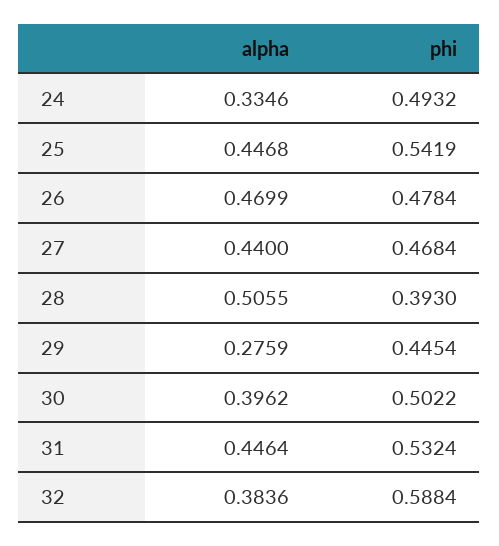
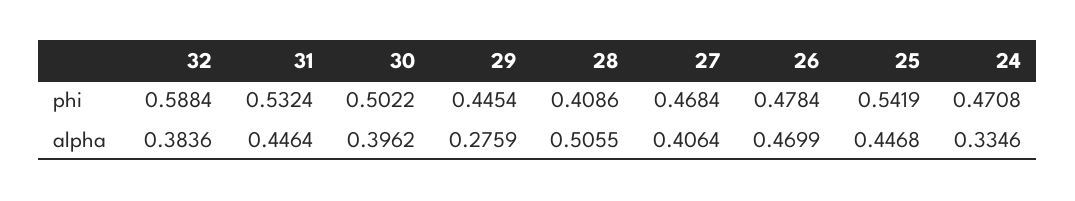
  {
    "alpha": {
      "24": 0.3346,
      "25": 0.4468,
      "26": 0.4699,
-     "27": 0.44,
+     "27": 0.4064,
      "28": 0.5055,
      "29": 0.2759,
      "30": 0.3962,
      "31": 0.4464,
      "32": 0.3836
    },
    "phi": {
-     "24": 0.4932,
+     "24": 0.4708,
      "25": 0.5419,
      "26": 0.4784,
      "27": 0.4684,
-     "28": 0.393,
+     "28": 0.4086,
      "29": 0.4454,
      "30": 0.5022,
      "31": 0.5324,
      "32": 0.5884
    }
  }

